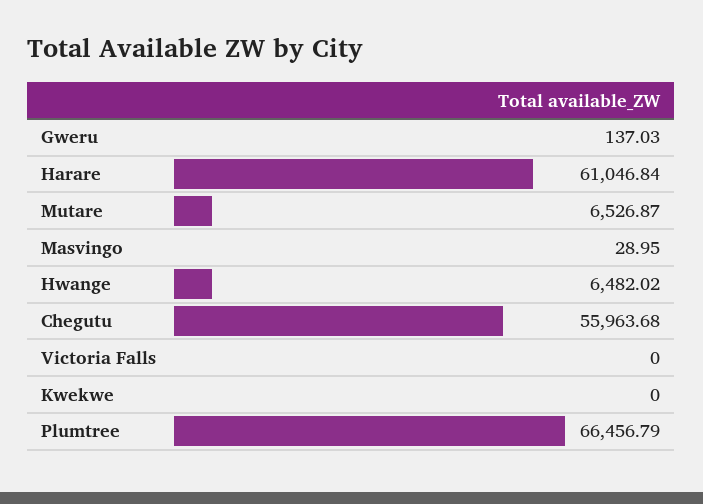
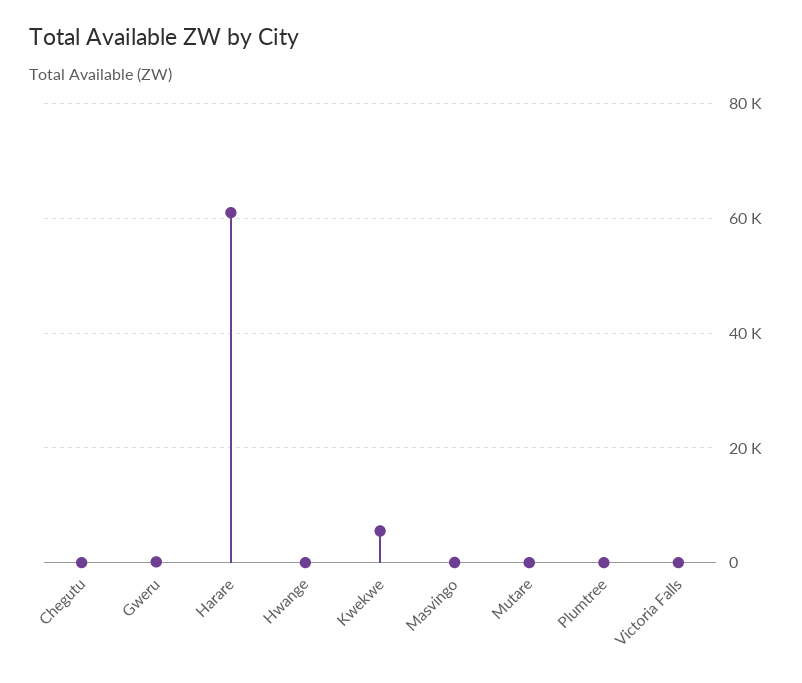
  {
    "Gweru": 137.03,
    "Harare": 61046.84,
-   "Mutare": 6526.87,
+   "Mutare": 0,
    "Masvingo": 28.95,
-   "Hwange": 6482.02,
+   "Hwange": 0,
-   "Chegutu": 55963.68,
+   "Chegutu": 0,
    "Victoria Falls": 0,
-   "Kwekwe": 0,
+   "Kwekwe": 6000,
-   "Plumtree": 66456.79
+   "Plumtree": 0
  }

